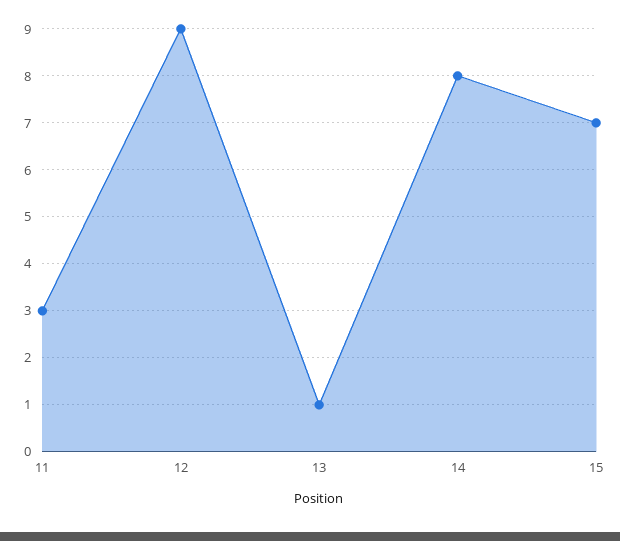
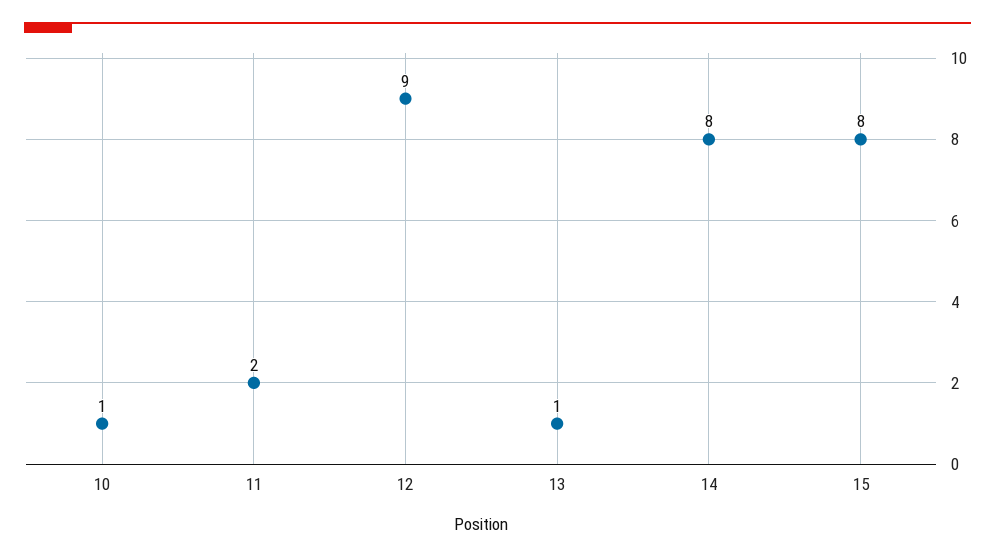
  {
-   "11": 3,
+   "11": 2,
    "12": 9,
    "13": 1,
    "14": 8,
-   "15": 7
+   "15": 8,
+   "10": 1
  }

